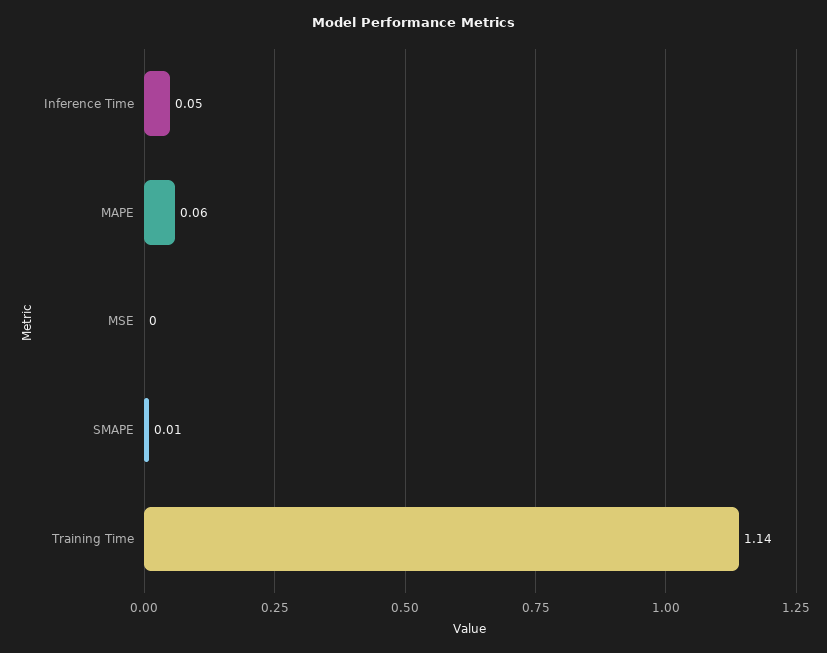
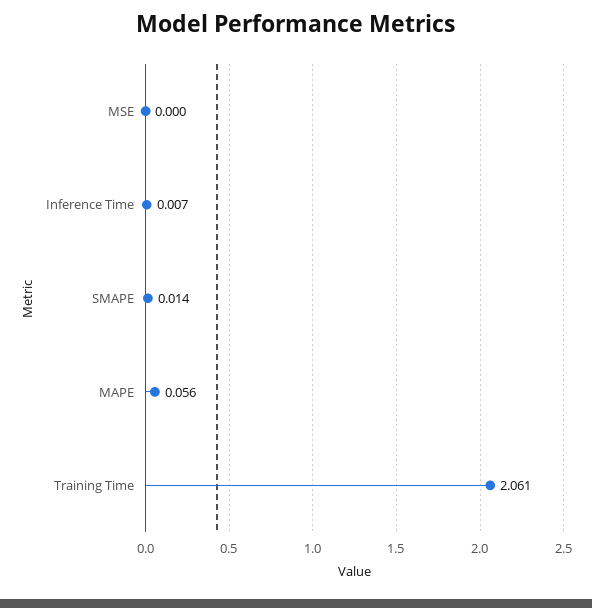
  {
-   "Inference Time": 0.05,
+   "Inference Time": 0.007,
    "MAPE": 0.056,
    "MSE": 0,
    "SMAPE": 0.014,
-   "Training Time": 1.14
+   "Training Time": 2.061
  }

